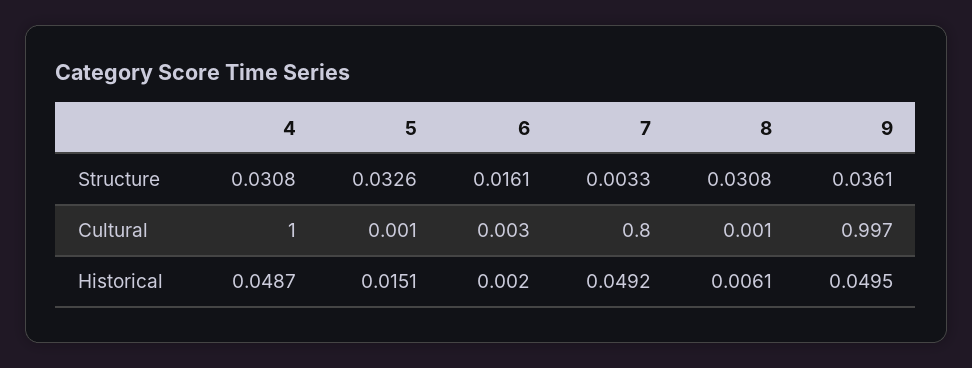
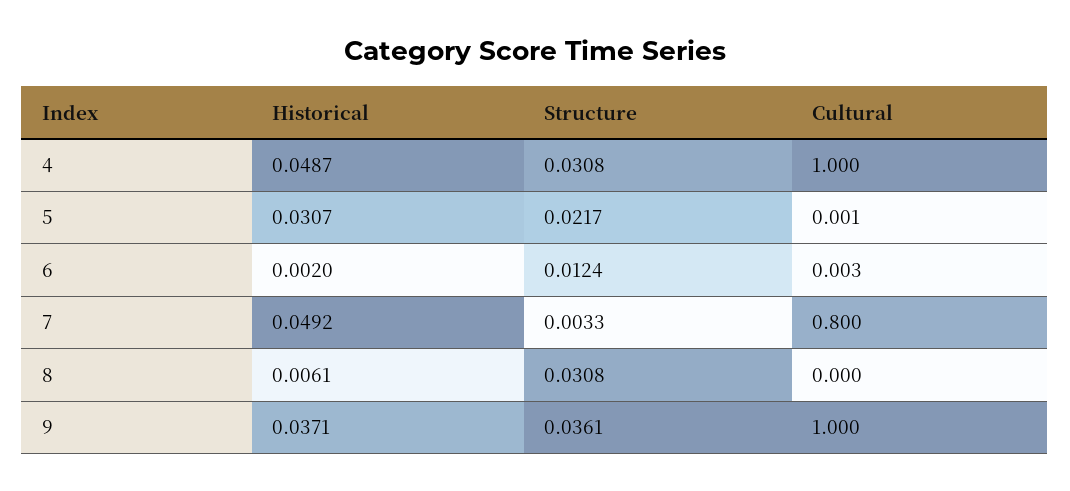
  {
    "4": {
      "Structure": 0.0308,
      "Cultural": 1,
      "Historical": 0.0487
    },
    "5": {
-     "Structure": 0.0326,
+     "Structure": 0.0217,
      "Cultural": 0.001,
-     "Historical": 0.0151
+     "Historical": 0.0307
    },
    "6": {
-     "Structure": 0.0161,
+     "Structure": 0.0124,
      "Cultural": 0.003,
      "Historical": 0.002
    },
    "7": {
      "Structure": 0.0033,
      "Cultural": 0.8,
      "Historical": 0.0492
    },
    "8": {
      "Structure": 0.0308,
-     "Cultural": 0.001,
+     "Cultural": 0,
      "Historical": 0.0061
    },
    "9": {
      "Structure": 0.0361,
-     "Cultural": 0.997,
+     "Cultural": 1,
-     "Historical": 0.0495
+     "Historical": 0.0371
    }
  }

